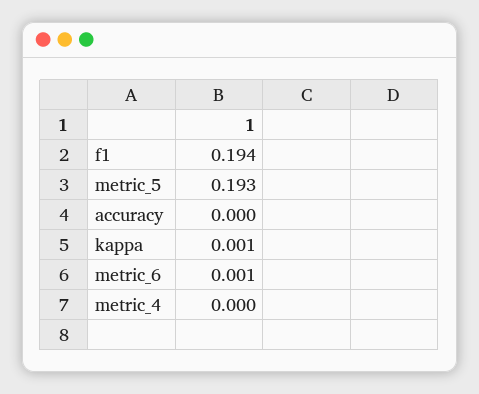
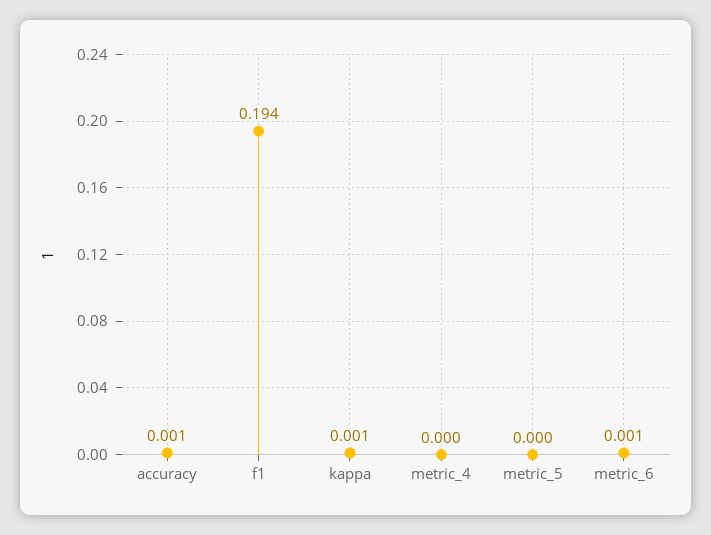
  {
    "f1": 0.194,
-   "metric_5": 0.193,
+   "metric_5": 0,
-   "accuracy": 0,
+   "accuracy": 0.001,
    "kappa": 0.001,
    "metric_6": 0.001,
    "metric_4": 0
  }

